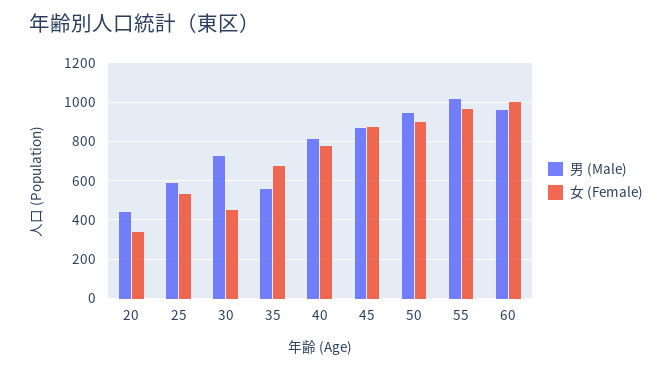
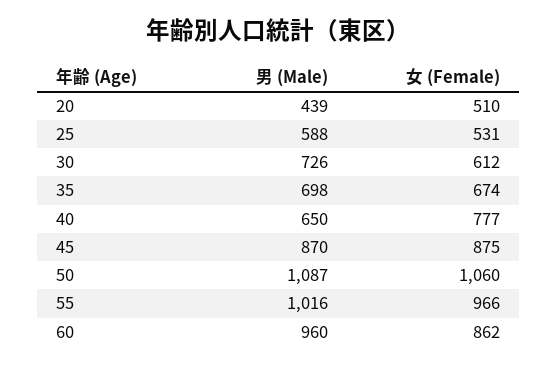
  {
    "男 (Male)": {
      "20": 439,
      "25": 588,
      "30": 726,
-     "35": 550,
+     "35": 698,
-     "40": 800,
+     "40": 650,
      "45": 870,
-     "50": 950,
+     "50": 1087,
      "55": 1016,
      "60": 960
    },
    "女 (Female)": {
-     "20": 350,
+     "20": 510,
      "25": 531,
-     "30": 450,
+     "30": 612,
      "35": 674,
      "40": 777,
      "45": 875,
-     "50": 900,
+     "50": 1060,
      "55": 966,
-     "60": 1000
+     "60": 862
    }
  }

